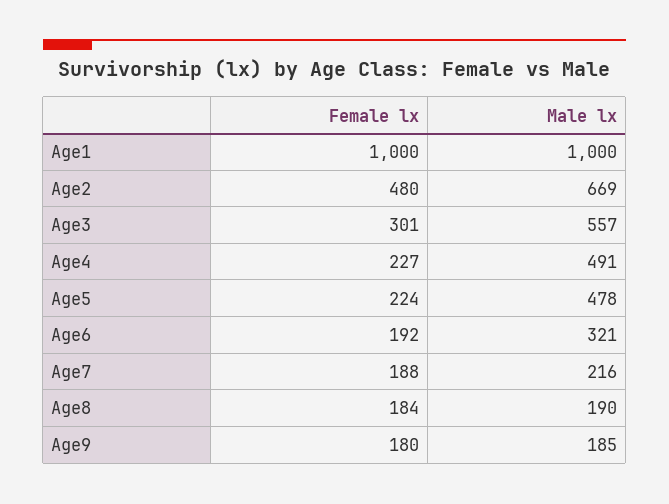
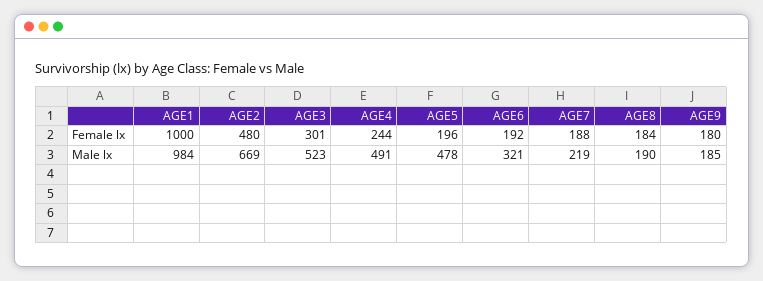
  {
    "Female lx": {
      "Age1": 1000,
      "Age2": 480,
      "Age3": 301,
-     "Age4": 227,
+     "Age4": 244,
-     "Age5": 224,
+     "Age5": 196,
      "Age6": 192,
      "Age7": 188,
      "Age8": 184,
      "Age9": 180
    },
    "Male lx": {
-     "Age1": 1000,
+     "Age1": 984,
      "Age2": 669,
-     "Age3": 557,
+     "Age3": 523,
      "Age4": 491,
      "Age5": 478,
      "Age6": 321,
-     "Age7": 216,
+     "Age7": 219,
      "Age8": 190,
      "Age9": 185
    }
  }

